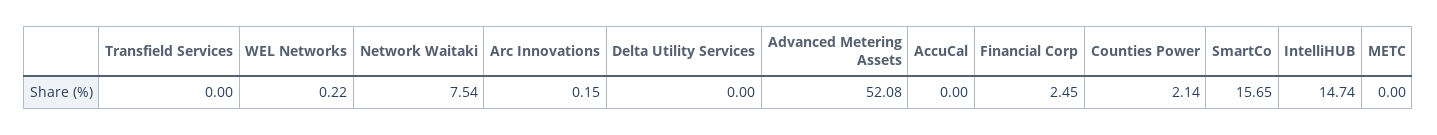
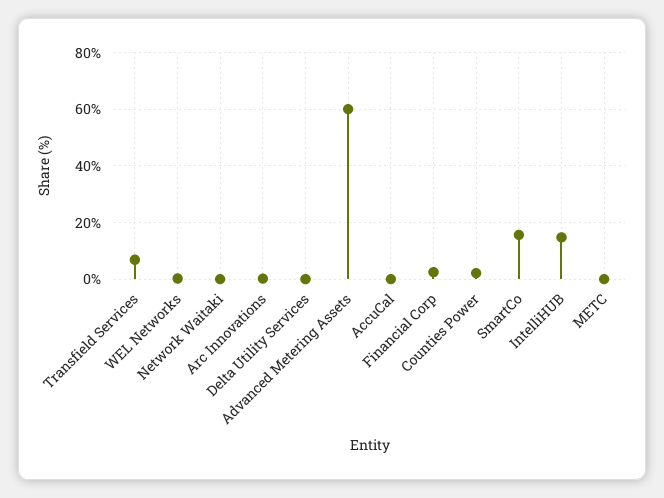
  {
-   "Transfield Services": 0,
+   "Transfield Services": 7.5,
    "WEL Networks": 0.22,
-   "Network Waitaki": 7.54,
+   "Network Waitaki": 0,
    "Arc Innovations": 0.15,
    "Delta Utility Services": 0,
-   "Advanced Metering Assets": 52.08,
+   "Advanced Metering Assets": 60,
    "AccuCal": 0,
    "Financial Corp": 2.45,
    "Counties Power": 2.14,
    "SmartCo": 15.65,
    "IntelliHUB": 14.74,
    "METC": 0
  }

